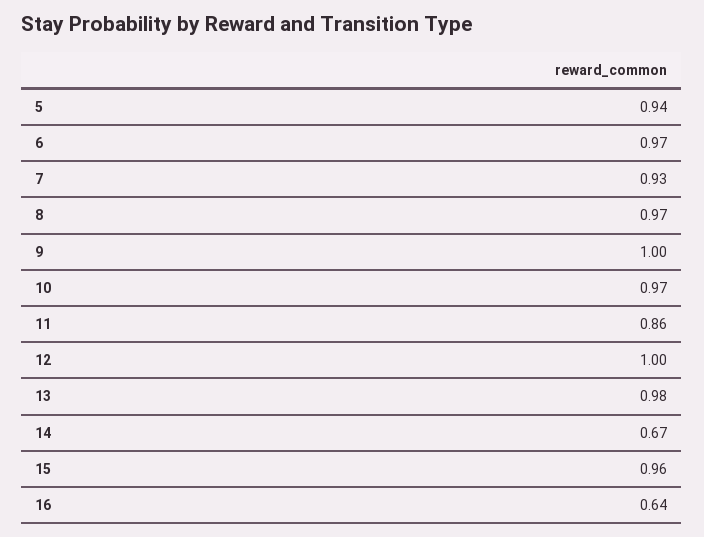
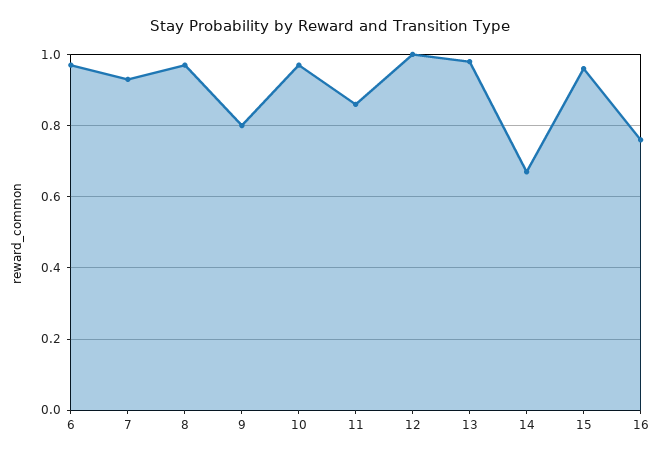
  {
-   "5": 0.94,
    "6": 0.97,
    "7": 0.93,
    "8": 0.97,
-   "9": 1,
+   "9": 0.8,
    "10": 0.97,
    "11": 0.86,
    "12": 1,
    "13": 0.98,
    "14": 0.67,
    "15": 0.96,
-   "16": 0.64
+   "16": 0.75
  }

